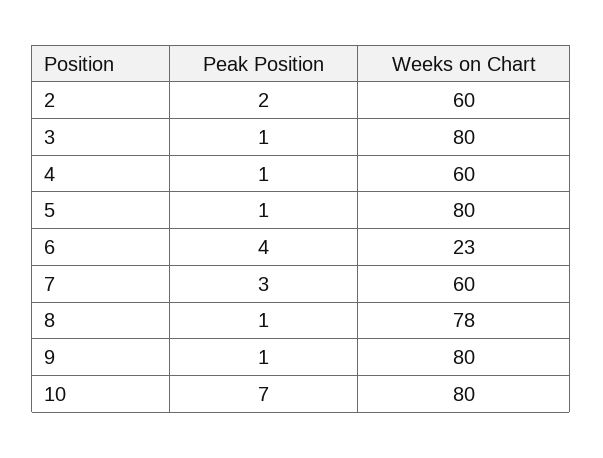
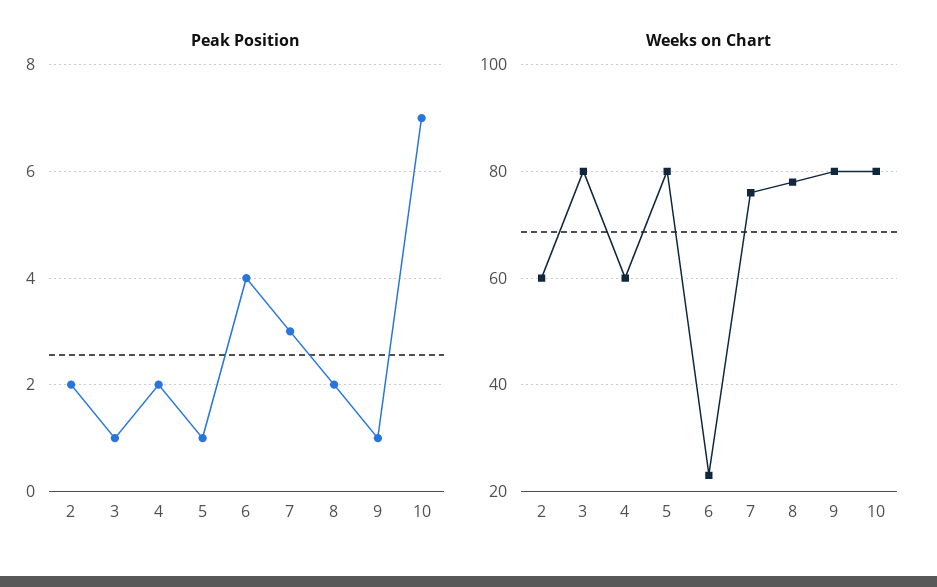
  {
    "Peak Position": {
      "2": 2,
      "3": 1,
-     "4": 1,
+     "4": 2,
      "5": 1,
      "6": 4,
      "7": 3,
-     "8": 1,
+     "8": 2,
      "9": 1,
      "10": 7
    },
    "Weeks on Chart": {
      "2": 60,
      "3": 80,
      "4": 60,
      "5": 80,
      "6": 23,
-     "7": 60,
+     "7": 75,
      "8": 78,
      "9": 80,
      "10": 80
    }
  }

